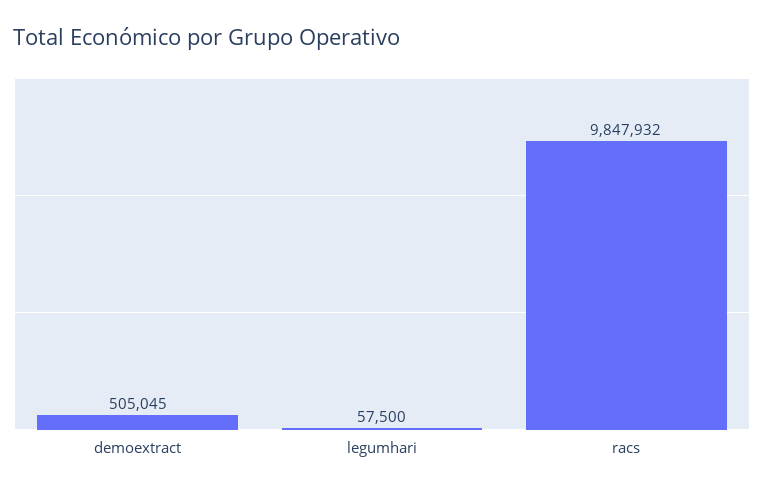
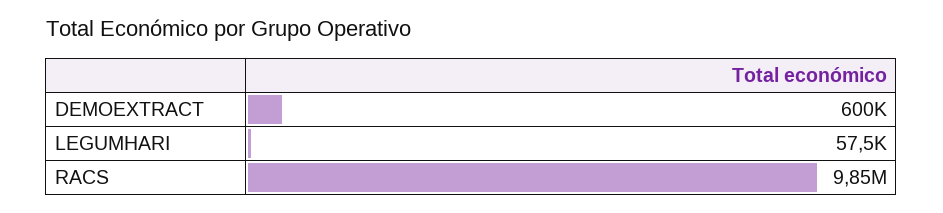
  {
-   "demoextract": 505045,
+   "demoextract": 600000,
    "legumhari": 57500,
    "racs": 9847932
  }

